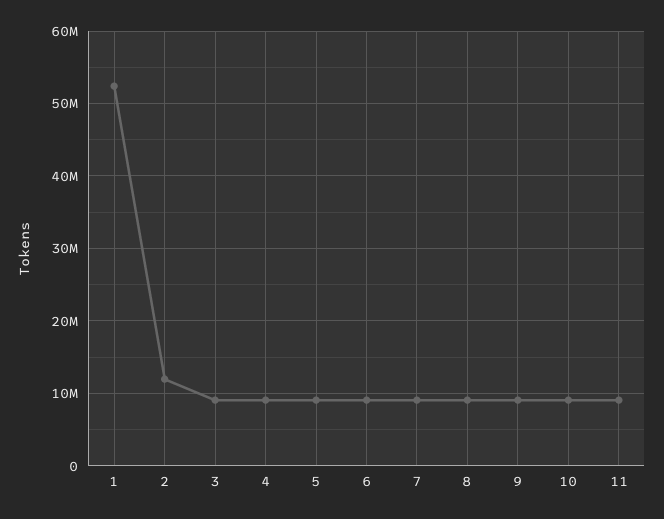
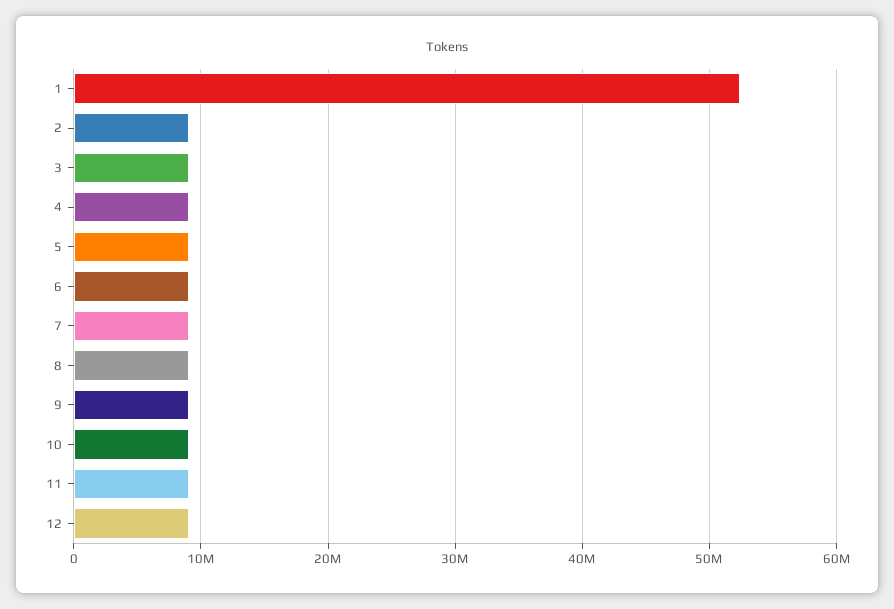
  {
    "1": 52000000,
-   "2": 12000000,
+   "2": 9000000,
    "3": 9000000,
    "4": 9000000,
    "5": 9000000,
    "6": 9000000,
    "7": 9000000,
    "8": 9000000,
    "9": 9000000,
    "10": 9000000,
-   "11": 9000000
+   "11": 9000000,
+   "12": 9000000
  }

